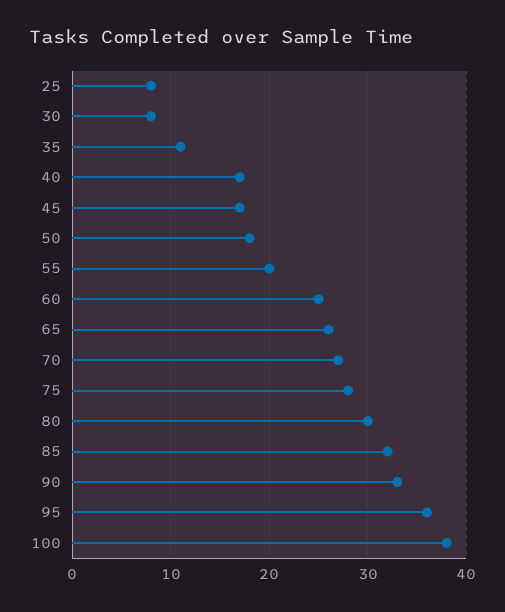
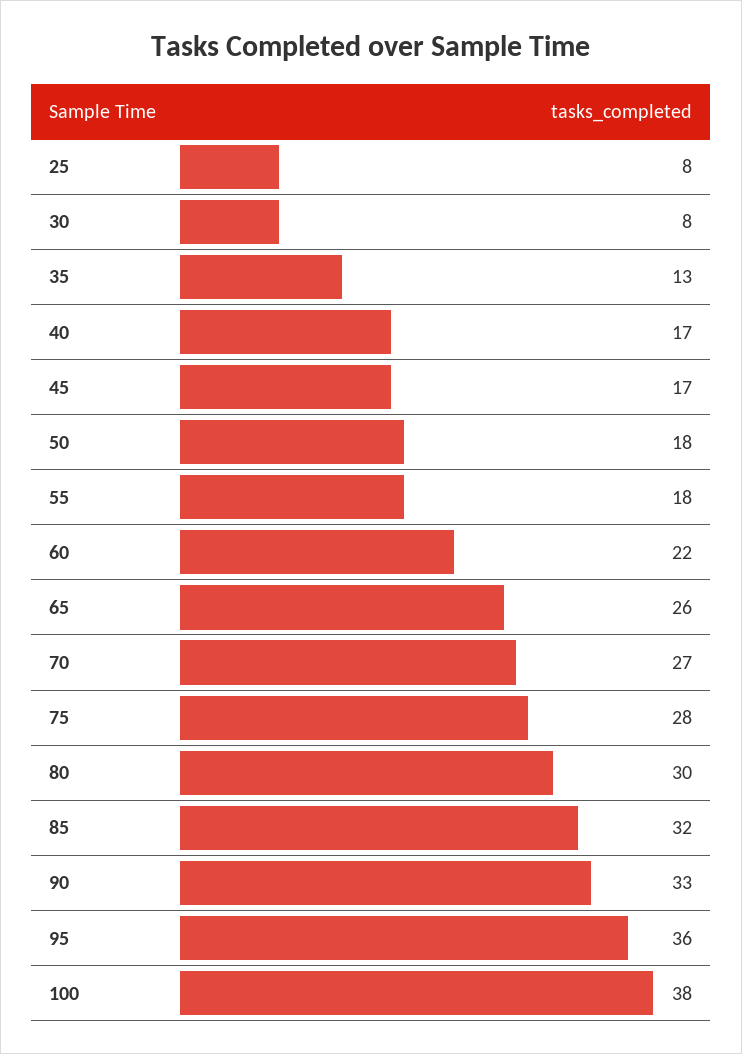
  {
    "25": 8,
    "30": 8,
-   "35": 11,
+   "35": 13,
    "40": 17,
    "45": 17,
    "50": 18,
-   "55": 20,
+   "55": 18,
-   "60": 25,
+   "60": 22,
    "65": 26,
    "70": 27,
    "75": 28,
    "80": 30,
    "85": 32,
    "90": 33,
    "95": 36,
    "100": 38
  }

